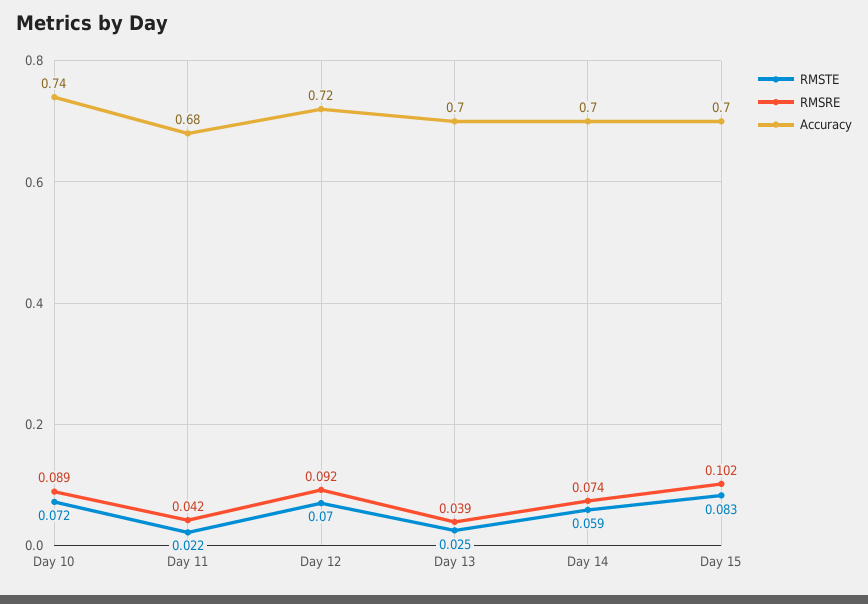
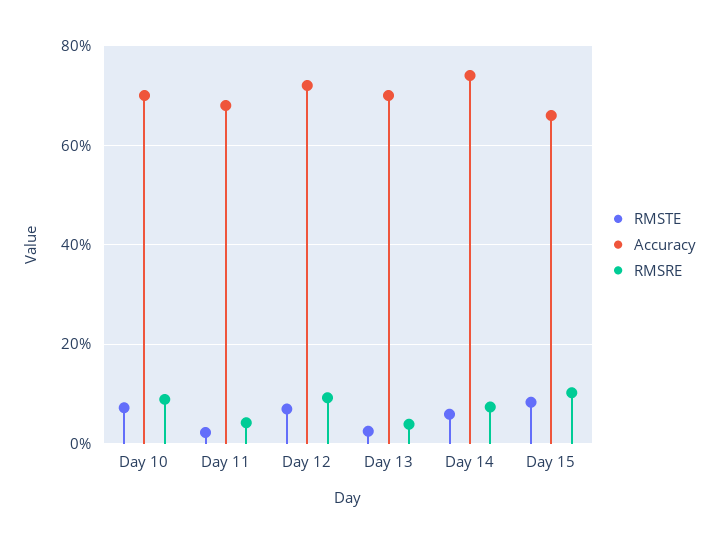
  {
    "RMSTE": {
      "Day 10": 0.072,
      "Day 11": 0.022,
      "Day 12": 0.07,
      "Day 13": 0.025,
      "Day 14": 0.059,
      "Day 15": 0.083
    },
    "RMSRE": {
      "Day 10": 0.089,
      "Day 11": 0.042,
      "Day 12": 0.092,
      "Day 13": 0.039,
      "Day 14": 0.074,
      "Day 15": 0.102
    },
    "Accuracy": {
-     "Day 10": 0.74,
+     "Day 10": 0.7,
      "Day 11": 0.68,
      "Day 12": 0.72,
      "Day 13": 0.7,
-     "Day 14": 0.7,
+     "Day 14": 0.74,
-     "Day 15": 0.7
+     "Day 15": 0.66
    }
  }

